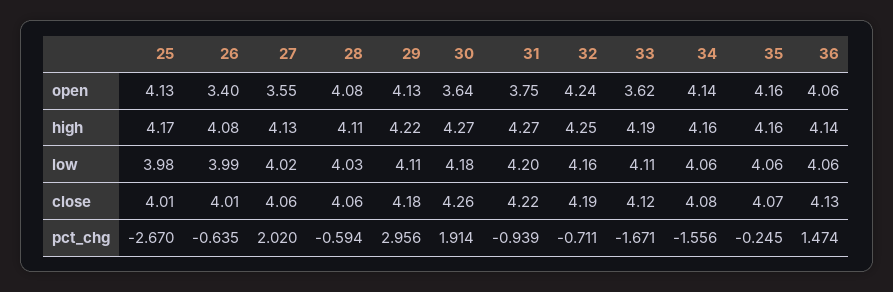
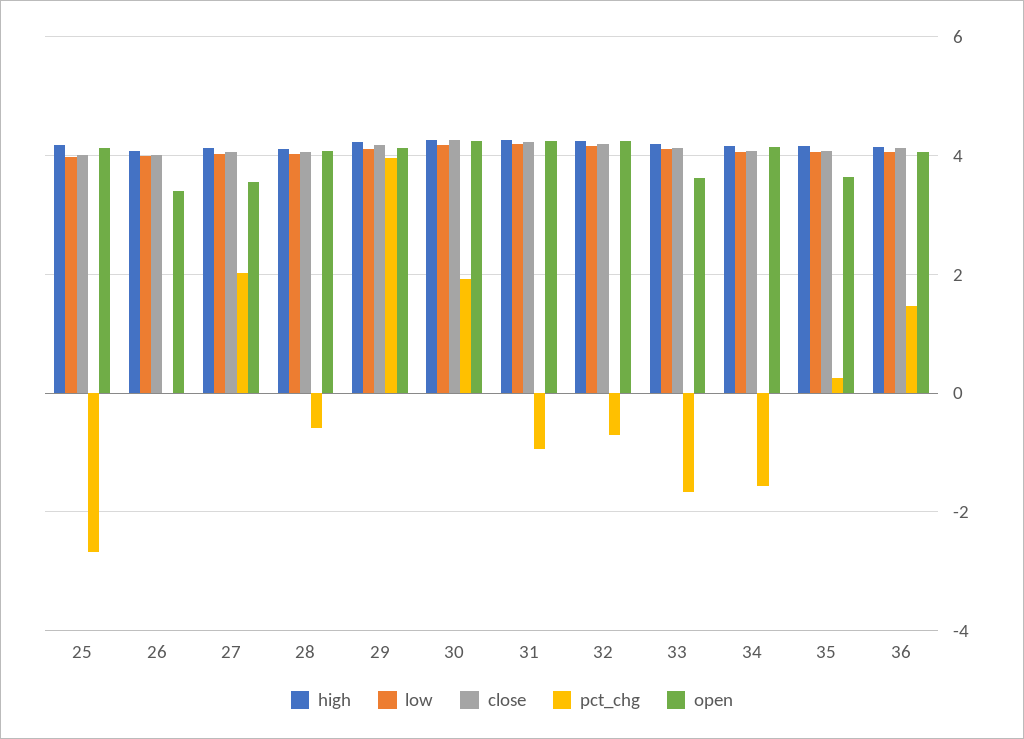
  {
    "open": {
      "25": 4.13,
      "26": 3.4,
      "27": 3.55,
      "28": 4.08,
      "29": 4.13,
-     "30": 3.64,
+     "30": 4.2,
-     "31": 3.75,
+     "31": 4.2,
      "32": 4.24,
      "33": 3.62,
      "34": 4.14,
-     "35": 4.16,
+     "35": 3.6,
      "36": 4.06
    },
    "high": {
      "25": 4.17,
      "26": 4.08,
      "27": 4.13,
      "28": 4.11,
      "29": 4.22,
      "30": 4.27,
      "31": 4.27,
      "32": 4.25,
      "33": 4.19,
      "34": 4.16,
      "35": 4.16,
      "36": 4.14
    },
    "low": {
      "25": 3.98,
      "26": 3.99,
      "27": 4.02,
      "28": 4.03,
      "29": 4.11,
      "30": 4.18,
      "31": 4.2,
      "32": 4.16,
      "33": 4.11,
      "34": 4.06,
      "35": 4.06,
      "36": 4.06
    },
    "close": {
      "25": 4.01,
      "26": 4.01,
      "27": 4.06,
      "28": 4.06,
      "29": 4.18,
      "30": 4.26,
      "31": 4.22,
      "32": 4.19,
      "33": 4.12,
      "34": 4.08,
      "35": 4.07,
      "36": 4.13
    },
    "pct_chg": {
      "25": -2.67,
-     "26": -0.635,
+     "26": 0,
      "27": 2.02,
      "28": -0.594,
-     "29": 2.956,
+     "29": 4,
      "30": 1.914,
      "31": -0.939,
      "32": -0.711,
      "33": -1.671,
      "34": -1.556,
-     "35": -0.245,
+     "35": 0.2,
      "36": 1.474
    }
  }

